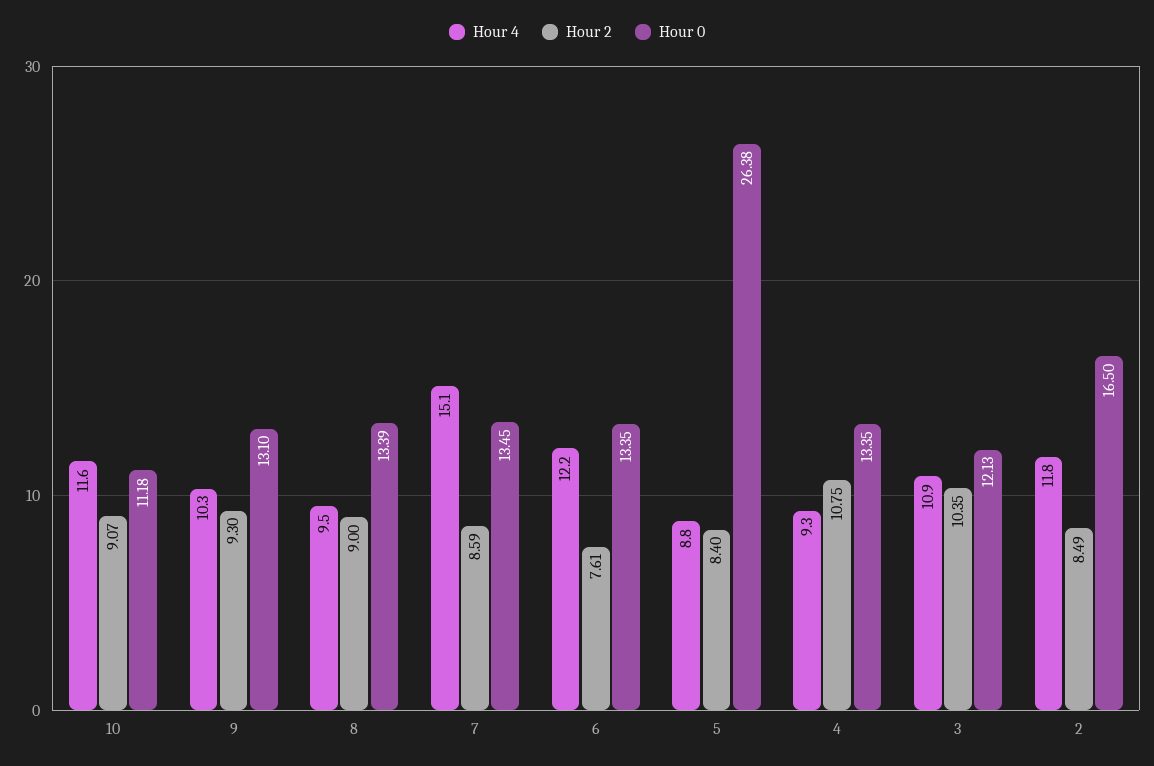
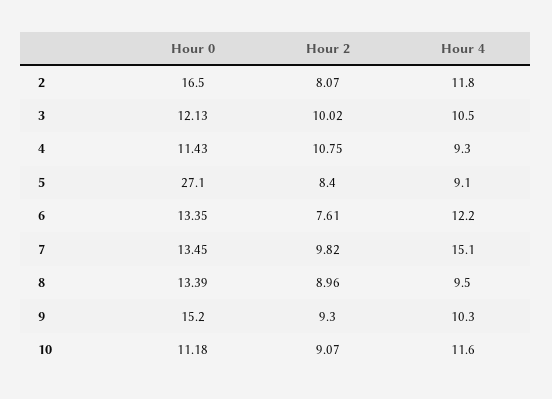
  {
    "Hour 4": {
      "10": 11.6,
      "9": 10.3,
      "8": 9.5,
      "7": 15.1,
      "6": 12.2,
-     "5": 8.8,
+     "5": 9.1,
      "4": 9.3,
-     "3": 10.9,
+     "3": 10.5,
      "2": 11.8
    },
    "Hour 2": {
      "10": 9.07,
      "9": 9.3,
-     "8": 9,
+     "8": 8.96,
-     "7": 8.59,
+     "7": 9.82,
      "6": 7.61,
      "5": 8.4,
      "4": 10.75,
-     "3": 10.35,
+     "3": 10.02,
-     "2": 8.49
+     "2": 8.07
    },
    "Hour 0": {
      "10": 11.18,
-     "9": 13.1,
+     "9": 15.2,
      "8": 13.39,
      "7": 13.45,
      "6": 13.35,
-     "5": 26.38,
+     "5": 27.1,
-     "4": 13.35,
+     "4": 11.43,
      "3": 12.13,
      "2": 16.5
    }
  }

